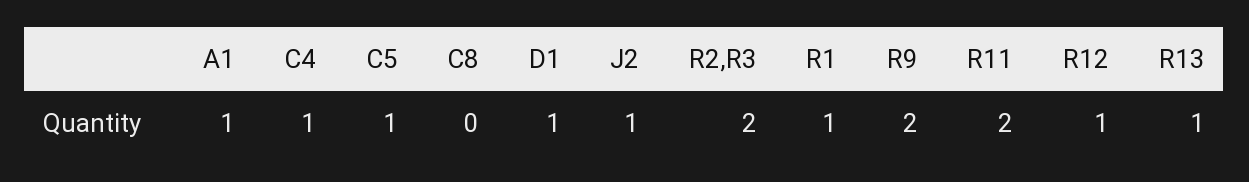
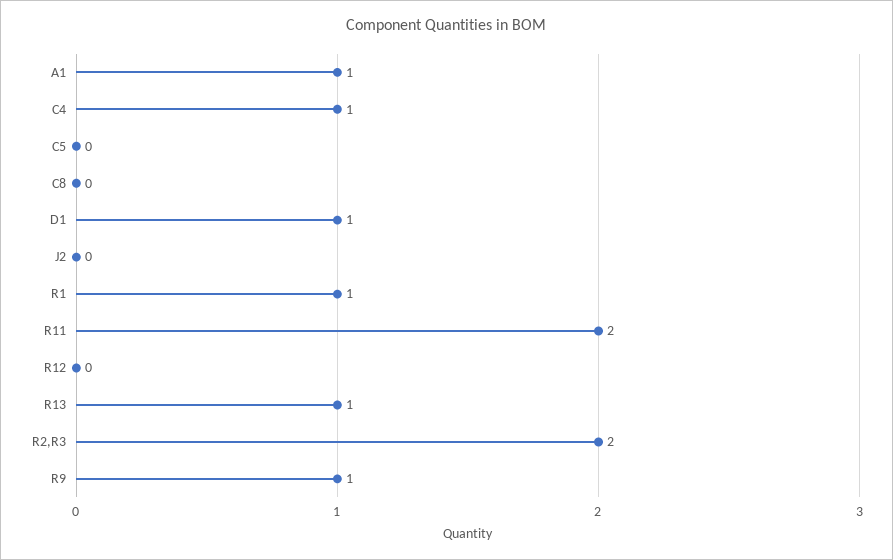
  {
    "A1": 1,
    "C4": 1,
-   "C5": 1,
+   "C5": 0,
    "C8": 0,
    "D1": 1,
-   "J2": 1,
+   "J2": 0,
    "R2,R3": 2,
    "R1": 1,
-   "R9": 2,
+   "R9": 1,
    "R11": 2,
-   "R12": 1,
+   "R12": 0,
    "R13": 1
  }

